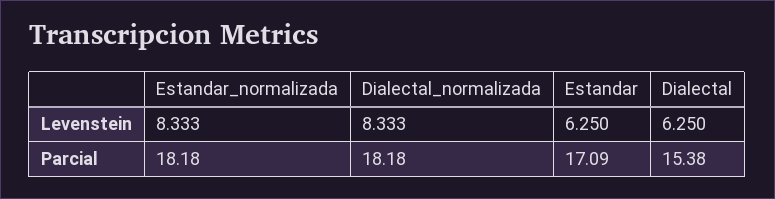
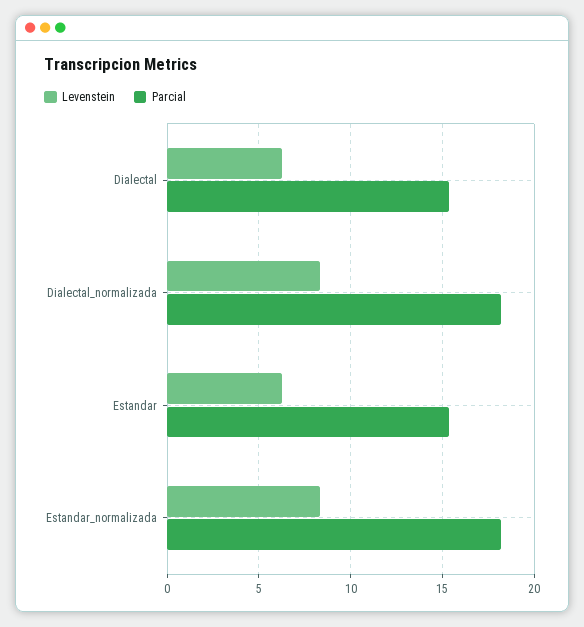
  {
    "Levenstein": {
      "Estandar_normalizada": 8.333,
      "Dialectal_normalizada": 8.333,
      "Estandar": 6.25,
      "Dialectal": 6.25
    },
    "Parcial": {
      "Estandar_normalizada": 18.18,
      "Dialectal_normalizada": 18.18,
-     "Estandar": 17.09,
+     "Estandar": 15.5,
      "Dialectal": 15.38
    }
  }

